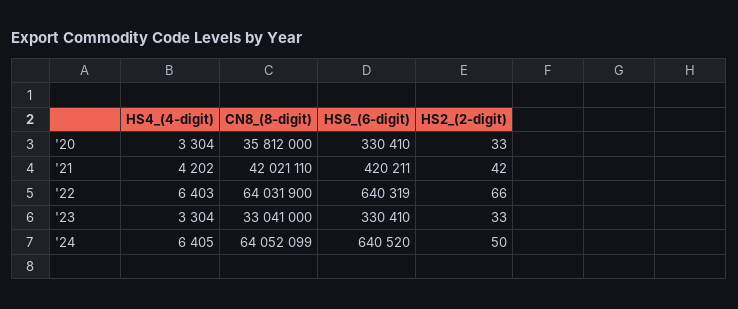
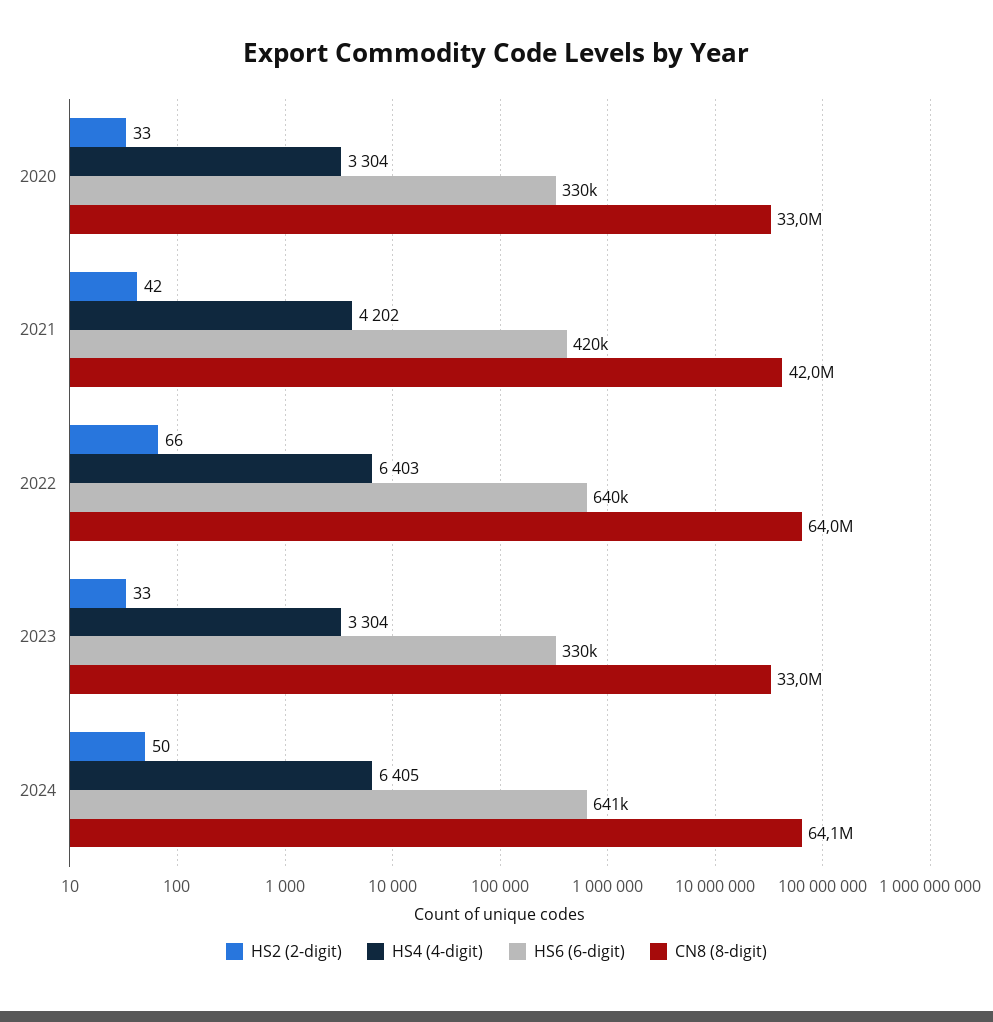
  {
    "HS4_(4-digit)": {
      "'20": 3304,
      "'21": 4202,
      "'22": 6403,
      "'23": 3304,
      "'24": 6405
    },
    "CN8_(8-digit)": {
-     "'20": 35812000,
+     "'20": 33000000,
      "'21": 42021110,
      "'22": 64031900,
      "'23": 33041000,
      "'24": 64052099
    },
    "HS6_(6-digit)": {
      "'20": 330410,
      "'21": 420211,
      "'22": 640319,
      "'23": 330410,
      "'24": 640520
    },
    "HS2_(2-digit)": {
      "'20": 33,
      "'21": 42,
      "'22": 66,
      "'23": 33,
      "'24": 50
    }
  }

